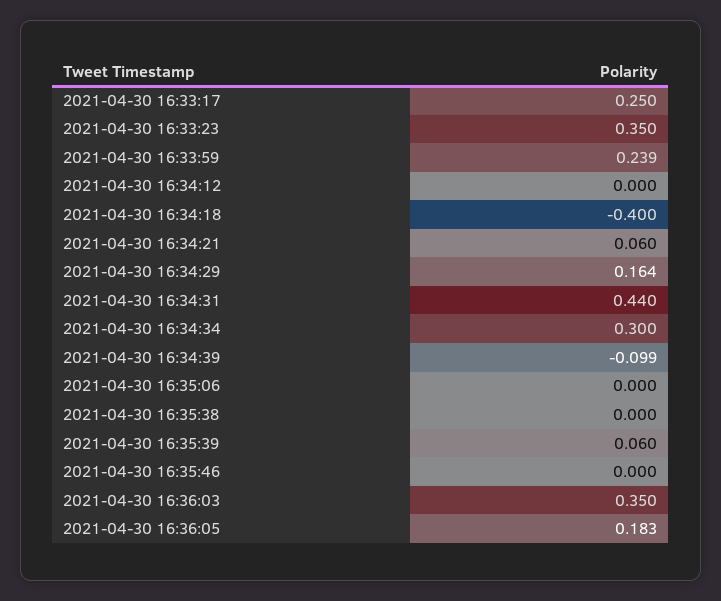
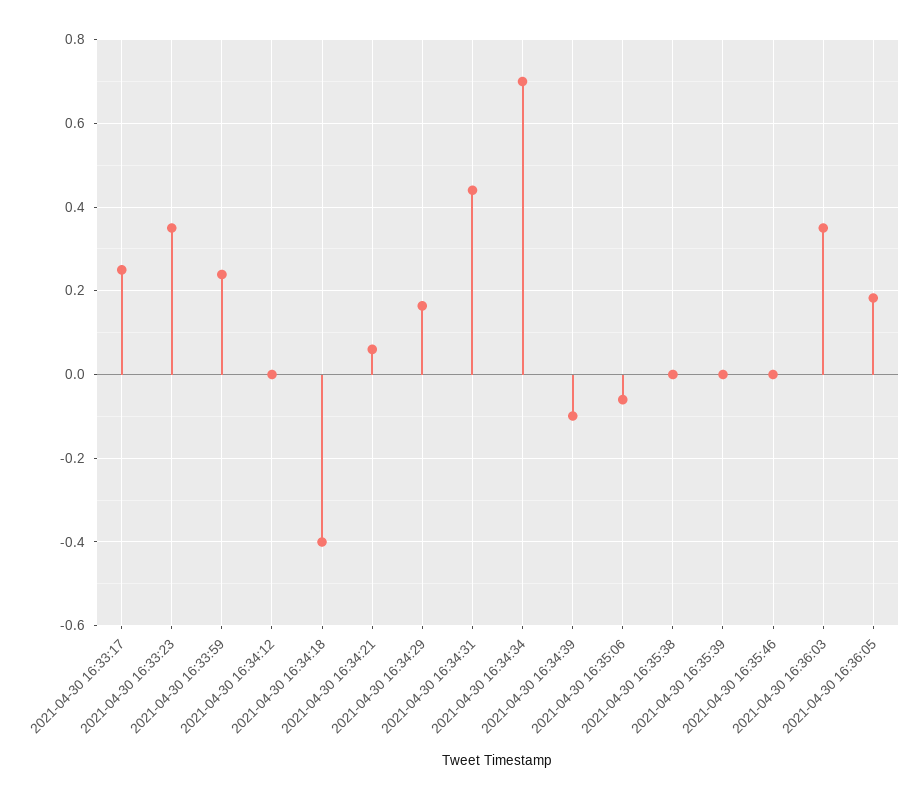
  {
    "2021-04-30 16:33:17": 0.25,
    "2021-04-30 16:33:23": 0.35,
    "2021-04-30 16:33:59": 0.239,
    "2021-04-30 16:34:12": 0,
    "2021-04-30 16:34:18": -0.4,
    "2021-04-30 16:34:21": 0.06,
    "2021-04-30 16:34:29": 0.164,
    "2021-04-30 16:34:31": 0.44,
-   "2021-04-30 16:34:34": 0.3,
+   "2021-04-30 16:34:34": 0.7,
    "2021-04-30 16:34:39": -0.099,
-   "2021-04-30 16:35:06": 0,
+   "2021-04-30 16:35:06": -0.06,
    "2021-04-30 16:35:38": 0,
-   "2021-04-30 16:35:39": 0.06,
+   "2021-04-30 16:35:39": 0,
    "2021-04-30 16:35:46": 0,
    "2021-04-30 16:36:03": 0.35,
    "2021-04-30 16:36:05": 0.183
  }

